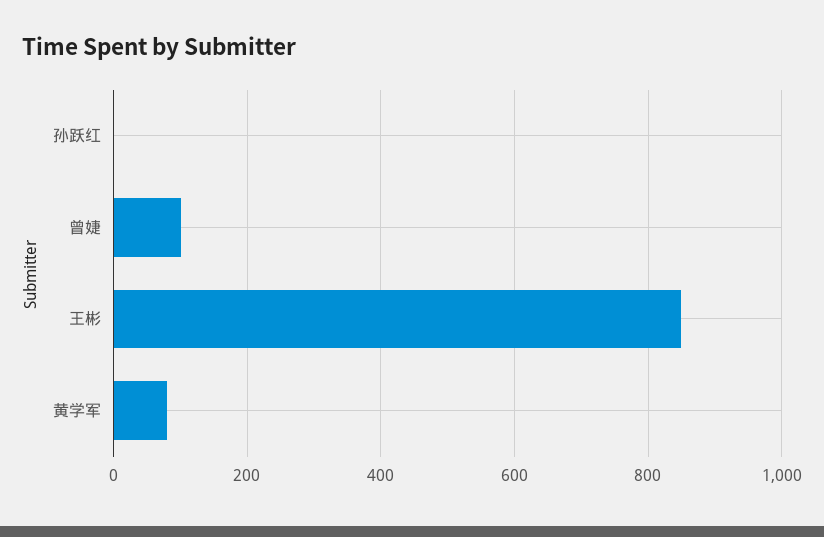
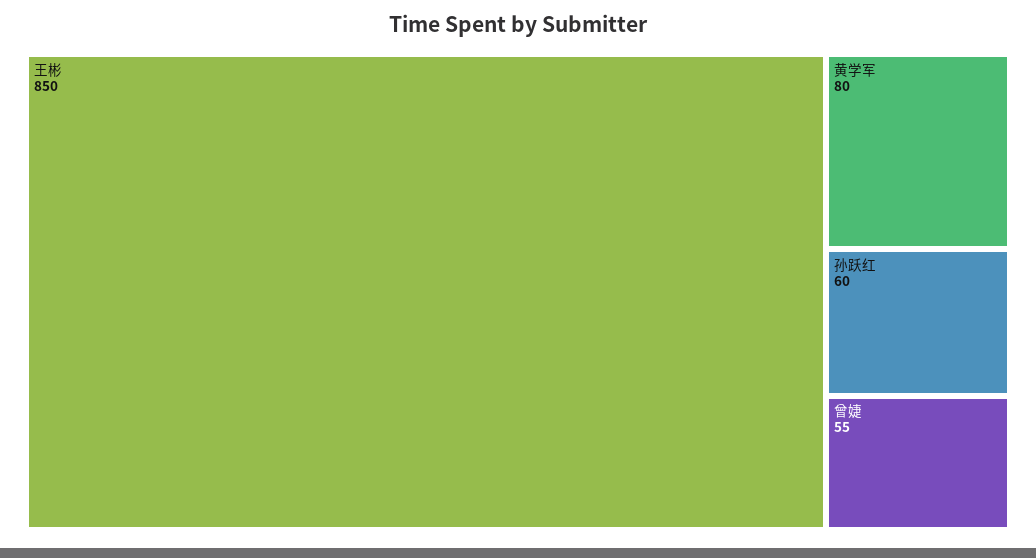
  {
-   "孙跃红": 0,
+   "孙跃红": 60,
-   "曾婕": 100,
+   "曾婕": 55,
    "王彬": 850,
    "黄学军": 80
  }

